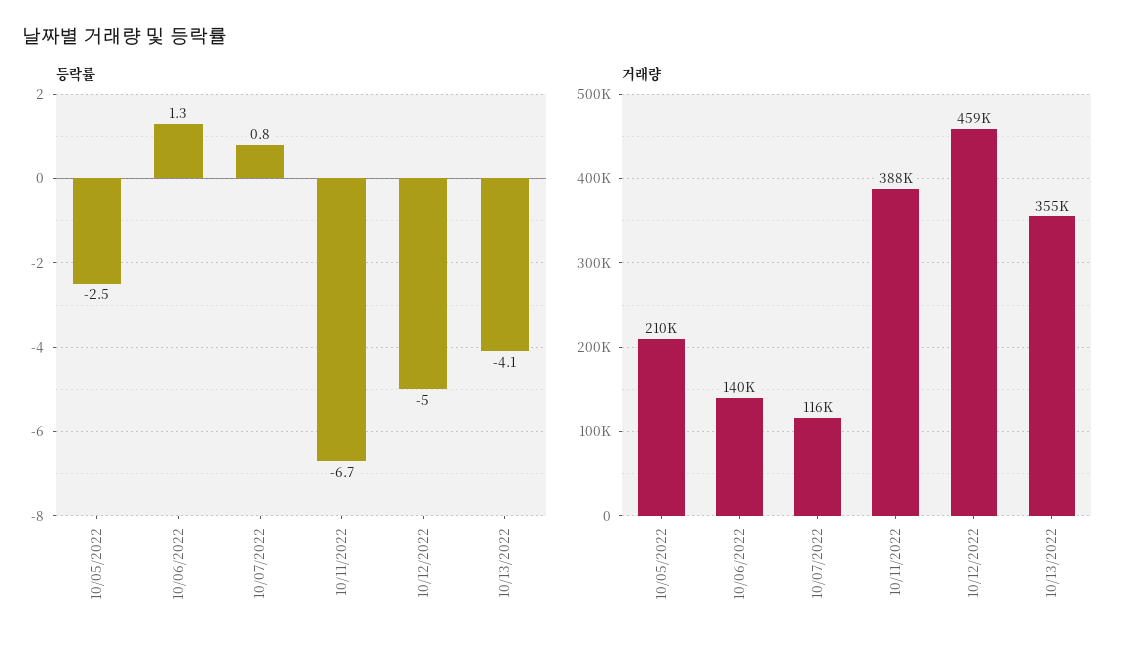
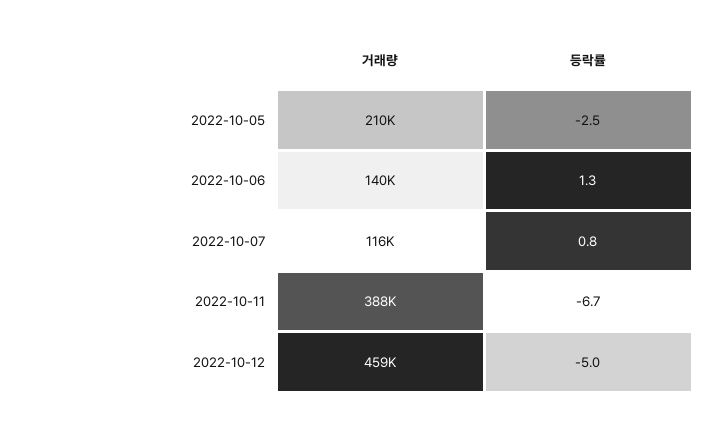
  {
    "등락률": {
      "10/05/2022": -2.5,
      "10/06/2022": 1.3,
      "10/07/2022": 0.8,
      "10/11/2022": -6.7,
-     "10/12/2022": -5,
+     "10/12/2022": -5
-     "10/13/2022": -4.1
    },
    "거래량": {
      "10/05/2022": 210000,
      "10/06/2022": 140000,
      "10/07/2022": 116000,
      "10/11/2022": 388000,
-     "10/12/2022": 459000,
+     "10/12/2022": 459000
-     "10/13/2022": 355000
    }
  }

